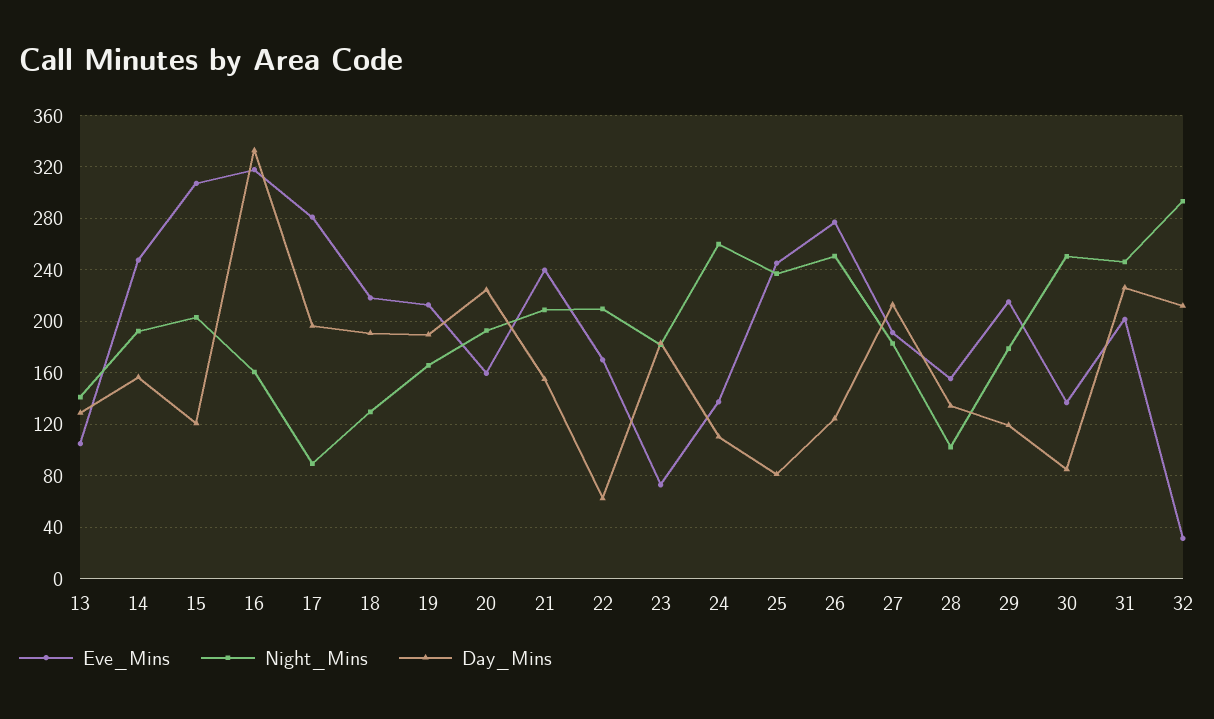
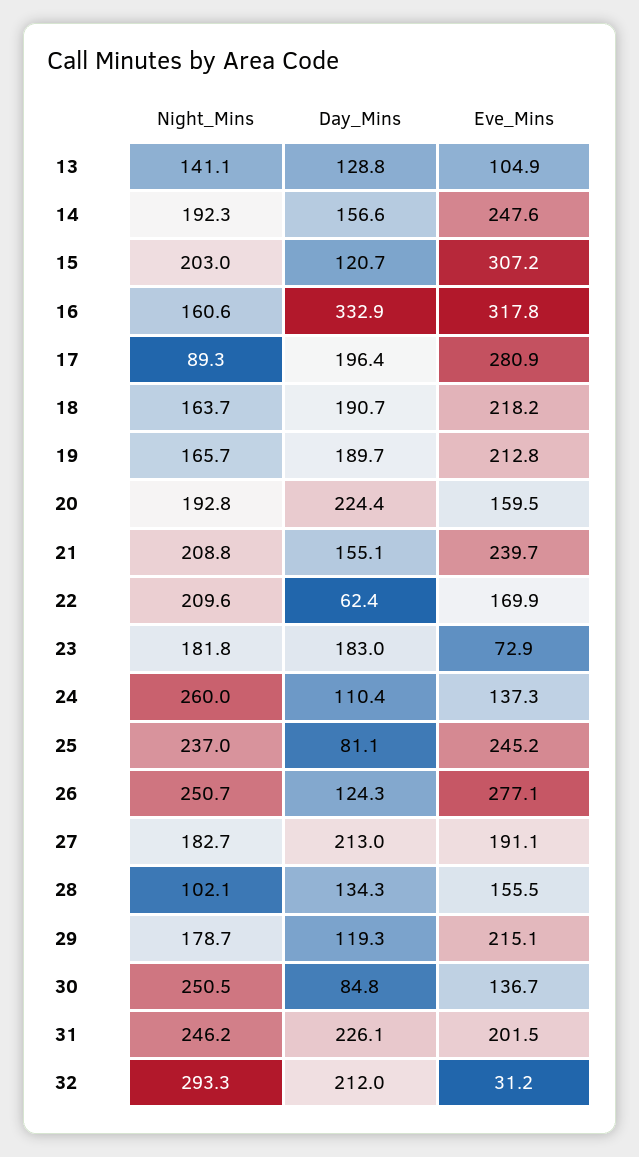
  {
    "Eve_Mins": {
      "13": 104.9,
      "14": 247.6,
      "15": 307.2,
      "16": 317.8,
      "17": 280.9,
      "18": 218.2,
      "19": 212.8,
      "20": 159.5,
      "21": 239.7,
      "22": 169.9,
      "23": 72.9,
      "24": 137.3,
      "25": 245.2,
      "26": 277.1,
      "27": 191.1,
      "28": 155.5,
      "29": 215.1,
      "30": 136.7,
      "31": 201.5,
      "32": 31.2
    },
    "Night_Mins": {
      "13": 141.1,
      "14": 192.3,
      "15": 203,
      "16": 160.6,
      "17": 89.3,
-     "18": 130,
+     "18": 163.7,
      "19": 165.7,
      "20": 192.8,
      "21": 208.8,
      "22": 209.6,
      "23": 181.8,
      "24": 260,
      "25": 237,
      "26": 250.7,
      "27": 182.7,
      "28": 102.1,
      "29": 178.7,
      "30": 250.5,
      "31": 246.2,
      "32": 293.3
    },
    "Day_Mins": {
      "13": 128.8,
      "14": 156.6,
      "15": 120.7,
      "16": 332.9,
      "17": 196.4,
      "18": 190.7,
      "19": 189.7,
      "20": 224.4,
      "21": 155.1,
      "22": 62.4,
      "23": 183,
      "24": 110.4,
      "25": 81.1,
      "26": 124.3,
      "27": 213,
      "28": 134.3,
      "29": 119.3,
      "30": 84.8,
      "31": 226.1,
      "32": 212
    }
  }

